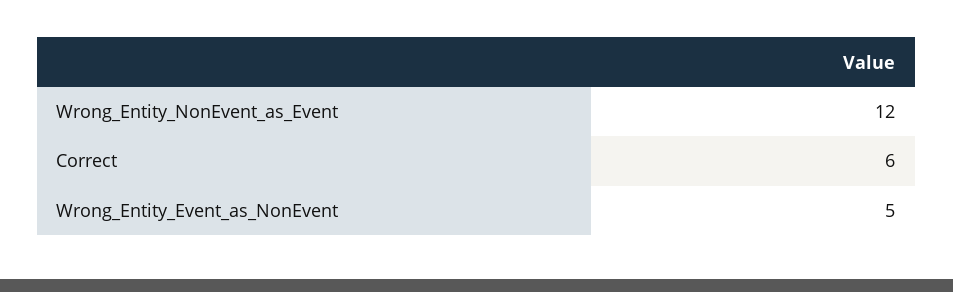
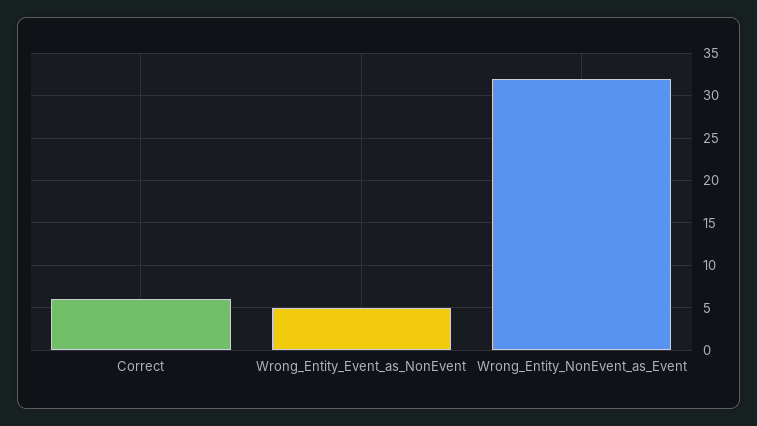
  {
-   "Wrong_Entity_NonEvent_as_Event": 12,
+   "Wrong_Entity_NonEvent_as_Event": 32,
    "Correct": 6,
    "Wrong_Entity_Event_as_NonEvent": 5
  }

